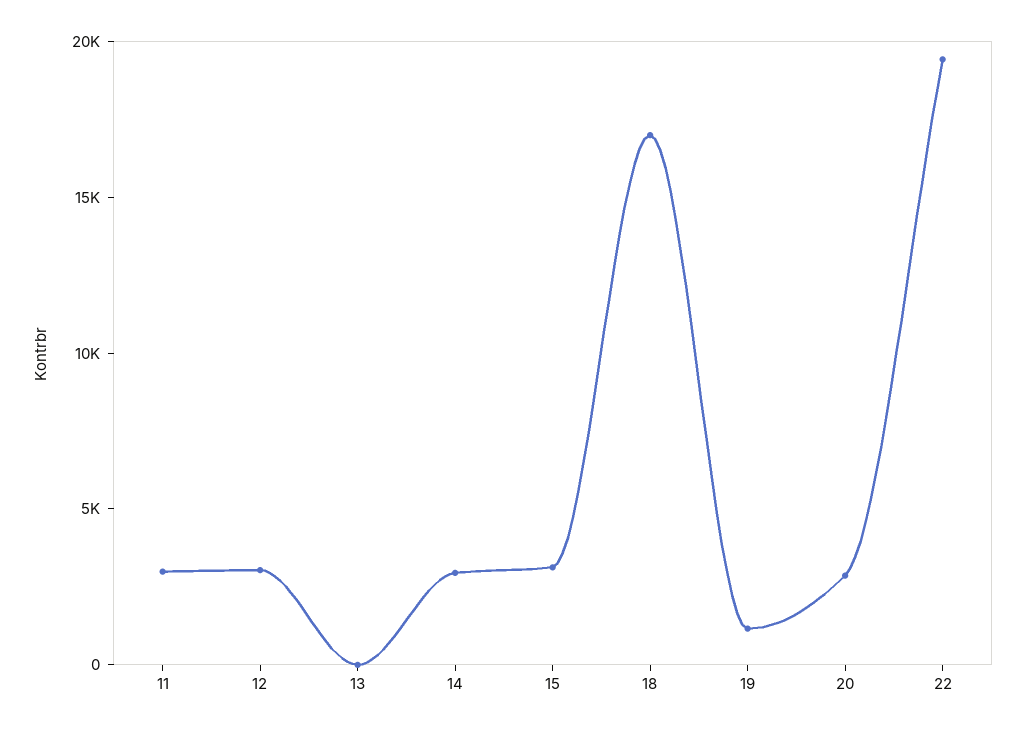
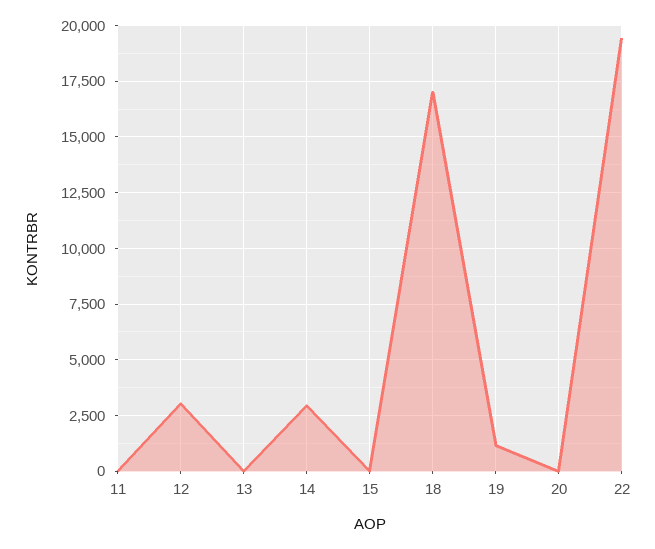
  {
-   "11": 3000,
+   "11": 0,
    "12": 3000,
    "13": 0,
    "14": 3000,
-   "15": 3000,
+   "15": 0,
    "18": 17000,
    "19": 1000,
-   "20": 3000,
+   "20": 0,
    "22": 19500
  }

